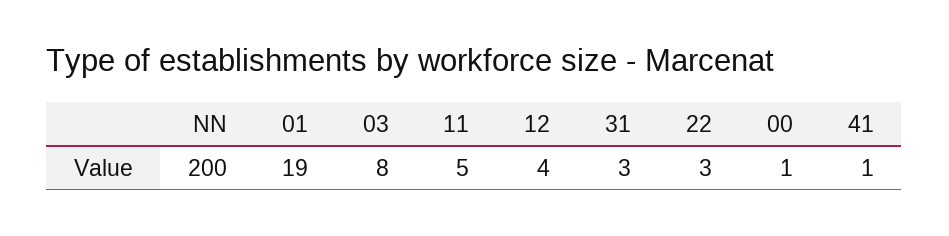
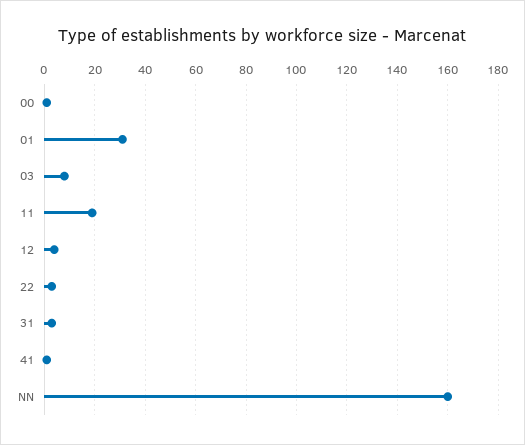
  {
-   "NN": 200,
+   "NN": 160,
-   "01": 19,
+   "01": 30,
    "03": 8,
-   "11": 5,
+   "11": 20,
    "12": 4,
    "31": 3,
    "22": 3,
    "00": 1,
    "41": 1
  }

